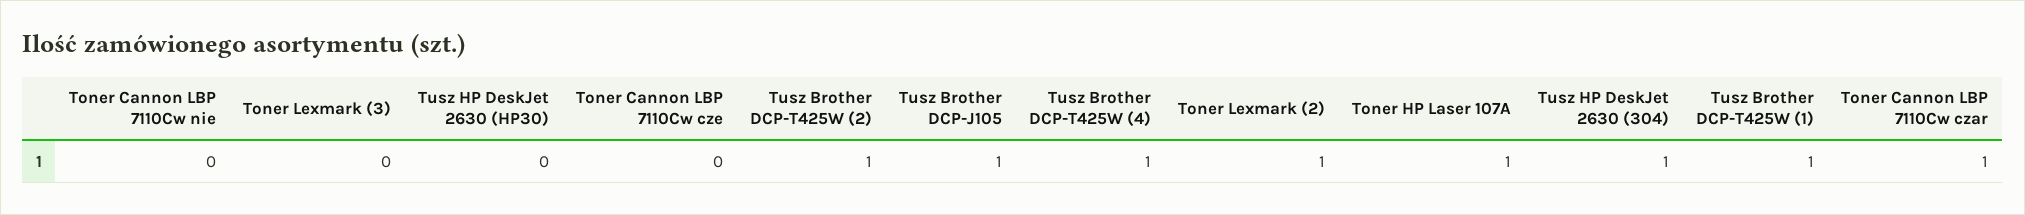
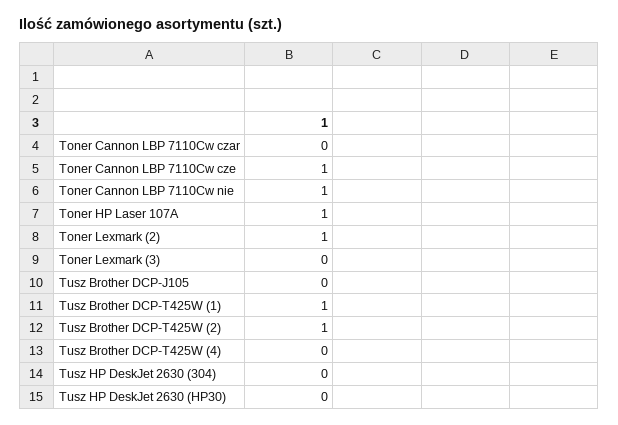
  {
-   "Toner Cannon LBP 7110Cw nie": 0,
+   "Toner Cannon LBP 7110Cw nie": 1,
    "Toner Lexmark (3)": 0,
    "Tusz HP DeskJet 2630 (HP30)": 0,
-   "Toner Cannon LBP 7110Cw cze": 0,
+   "Toner Cannon LBP 7110Cw cze": 1,
    "Tusz Brother DCP-T425W (2)": 1,
-   "Tusz Brother DCP-J105": 1,
+   "Tusz Brother DCP-J105": 0,
-   "Tusz Brother DCP-T425W (4)": 1,
+   "Tusz Brother DCP-T425W (4)": 0,
    "Toner Lexmark (2)": 1,
    "Toner HP Laser 107A": 1,
-   "Tusz HP DeskJet 2630 (304)": 1,
+   "Tusz HP DeskJet 2630 (304)": 0,
    "Tusz Brother DCP-T425W (1)": 1,
-   "Toner Cannon LBP 7110Cw czar": 1
+   "Toner Cannon LBP 7110Cw czar": 0
  }

